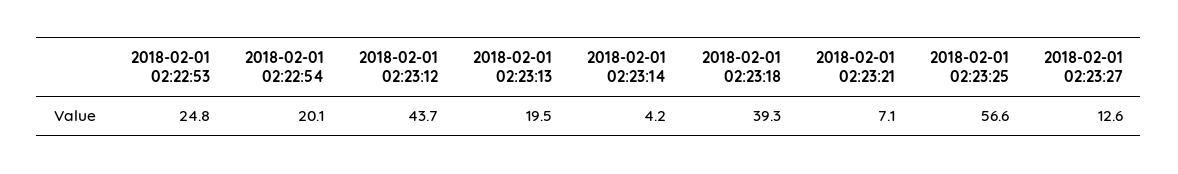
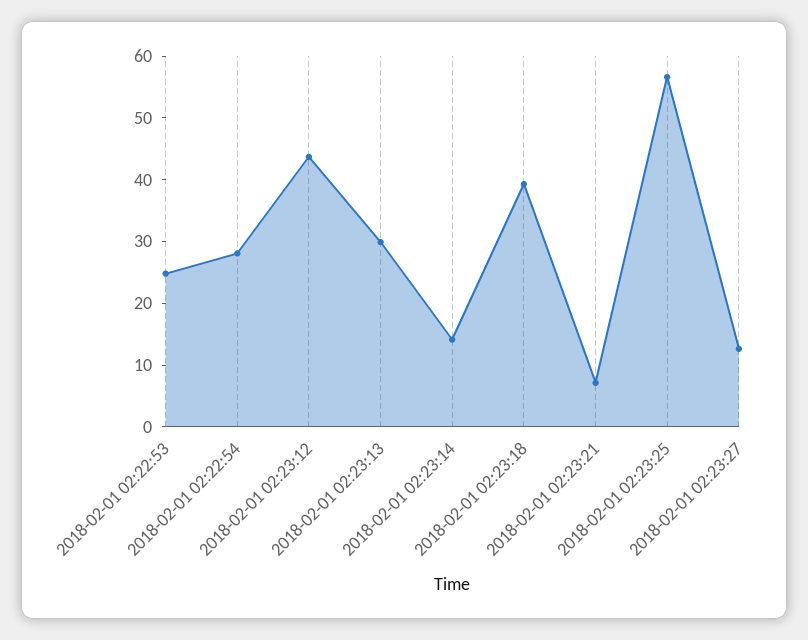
  {
    "2018-02-01 02:22:53": 24.8,
-   "2018-02-01 02:22:54": 20.1,
+   "2018-02-01 02:22:54": 28,
    "2018-02-01 02:23:12": 43.7,
-   "2018-02-01 02:23:13": 19.5,
+   "2018-02-01 02:23:13": 30,
-   "2018-02-01 02:23:14": 4.2,
+   "2018-02-01 02:23:14": 14,
    "2018-02-01 02:23:18": 39.3,
    "2018-02-01 02:23:21": 7.1,
    "2018-02-01 02:23:25": 56.6,
    "2018-02-01 02:23:27": 12.6
  }

